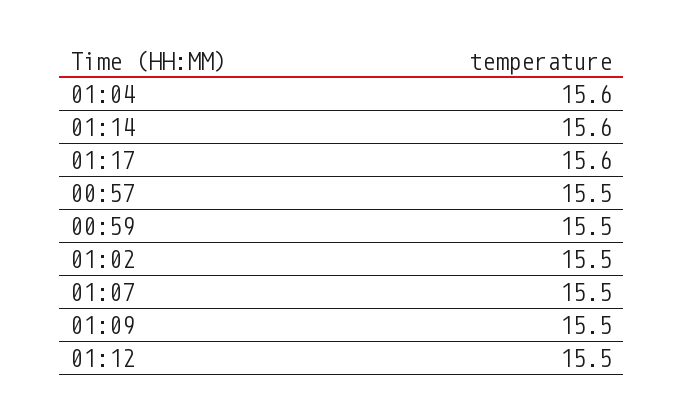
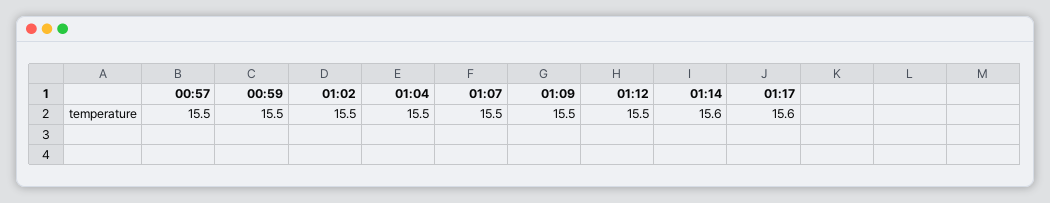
  {
-   "01:04": 15.6,
+   "01:04": 15.5,
    "01:14": 15.6,
    "01:17": 15.6,
    "00:57": 15.5,
    "00:59": 15.5,
    "01:02": 15.5,
    "01:07": 15.5,
    "01:09": 15.5,
    "01:12": 15.5
  }

